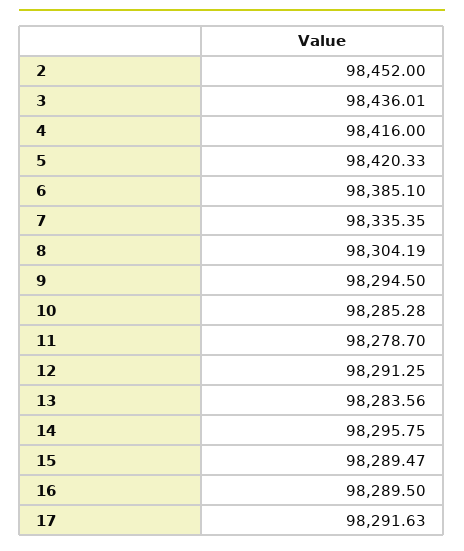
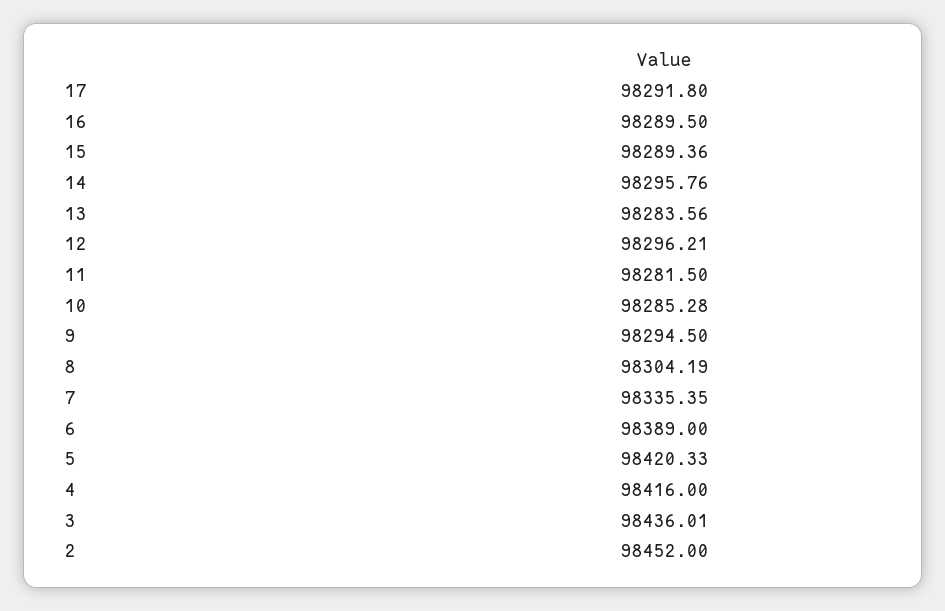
  {
    "2": 98452,
    "3": 98436.01,
    "4": 98416,
    "5": 98420.33,
-   "6": 98385.1,
+   "6": 98389,
    "7": 98335.35,
    "8": 98304.19,
    "9": 98294.5,
    "10": 98285.28,
-   "11": 98278.7,
+   "11": 98281.5,
-   "12": 98291.25,
+   "12": 98296.21,
    "13": 98283.56,
-   "14": 98295.75,
+   "14": 98295.76,
-   "15": 98289.47,
+   "15": 98289.36,
    "16": 98289.5,
-   "17": 98291.63
+   "17": 98291.8
  }

